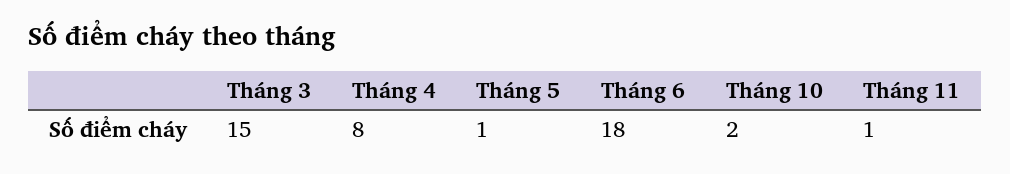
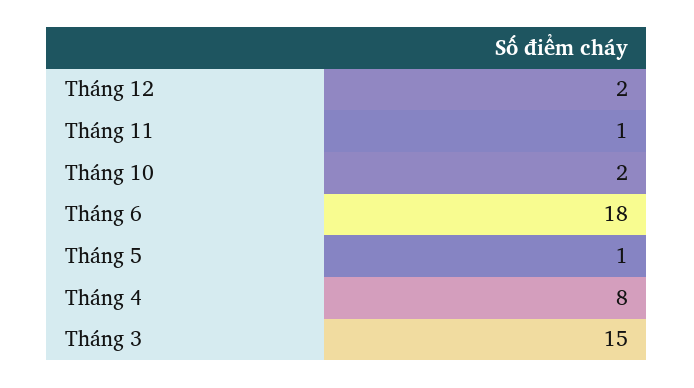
  {
    "Tháng 3": 15,
    "Tháng 4": 8,
    "Tháng 5": 1,
    "Tháng 6": 18,
    "Tháng 10": 2,
-   "Tháng 11": 1
+   "Tháng 11": 1,
+   "Tháng 12": 2
  }

